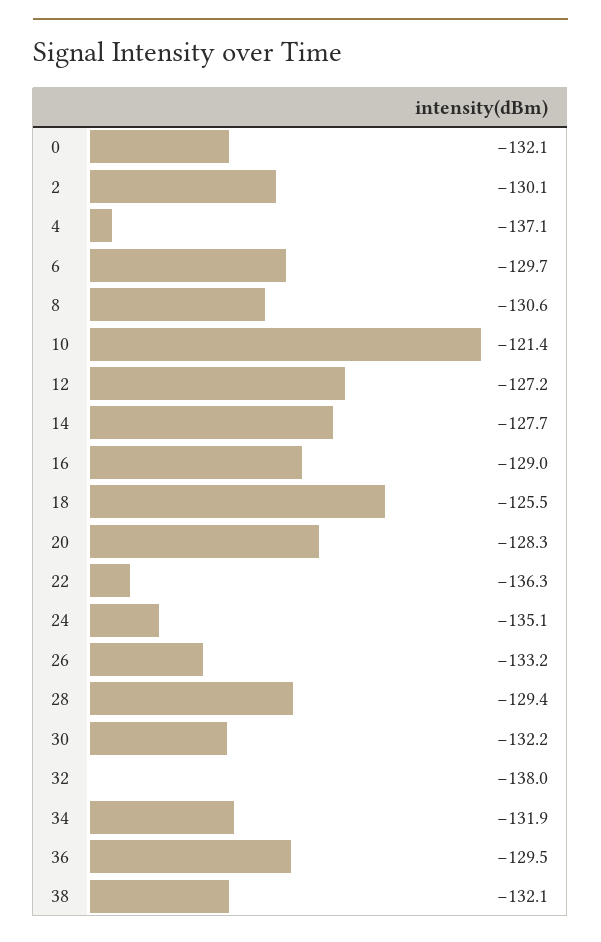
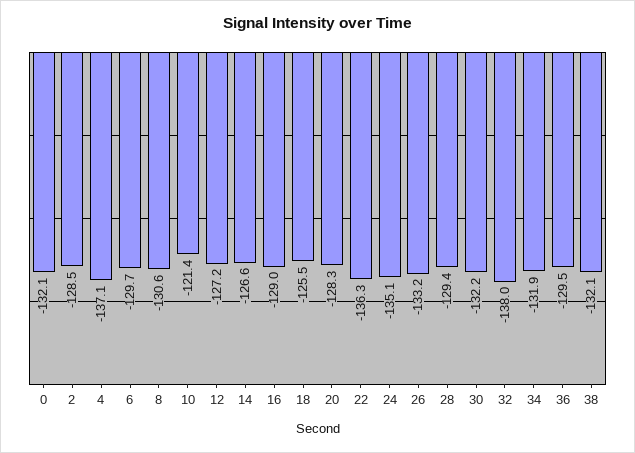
  {
    "0": -132.1,
-   "2": -130.1,
+   "2": -128.5,
    "4": -137.1,
    "6": -129.7,
    "8": -130.6,
    "10": -121.4,
    "12": -127.2,
-   "14": -127.7,
+   "14": -126.6,
    "16": -129,
    "18": -125.5,
    "20": -128.3,
    "22": -136.3,
    "24": -135.1,
    "26": -133.2,
    "28": -129.4,
    "30": -132.2,
    "32": -138,
    "34": -131.9,
    "36": -129.5,
    "38": -132.1
  }

